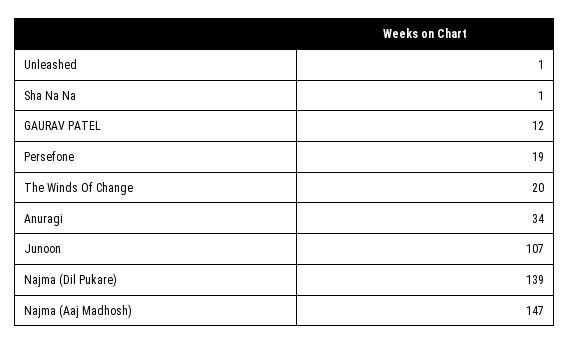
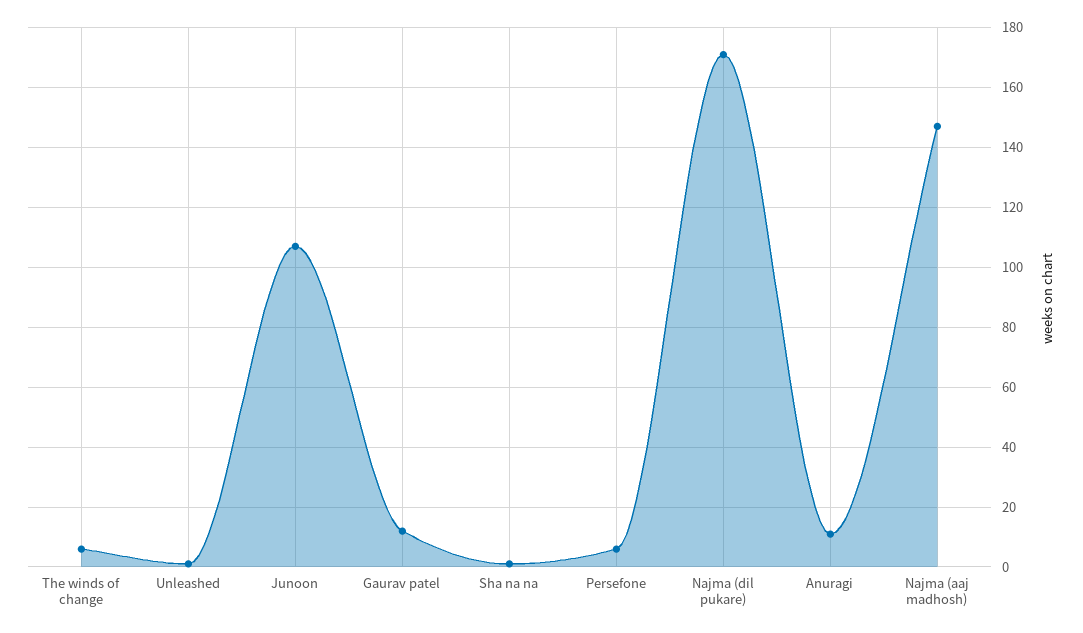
  {
    "Unleashed": 1,
    "Sha Na Na": 1,
    "GAURAV PATEL": 12,
-   "Persefone": 19,
+   "Persefone": 5,
-   "The Winds Of Change": 20,
+   "The Winds Of Change": 5,
-   "Anuragi": 34,
+   "Anuragi": 10,
    "Junoon": 107,
-   "Najma (Dil Pukare)": 139,
+   "Najma (Dil Pukare)": 170,
    "Najma (Aaj Madhosh)": 147
  }

